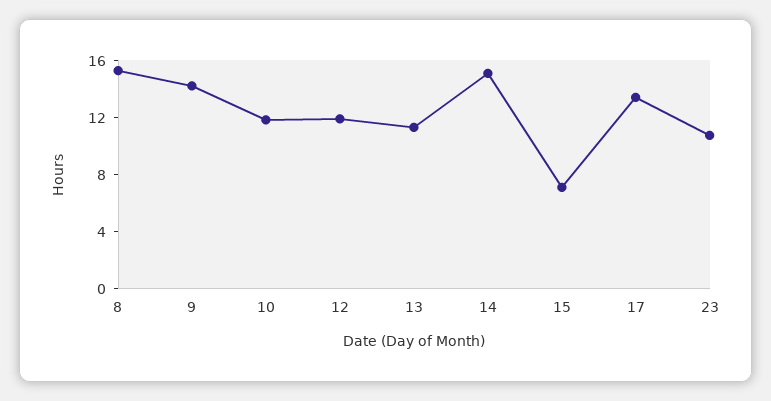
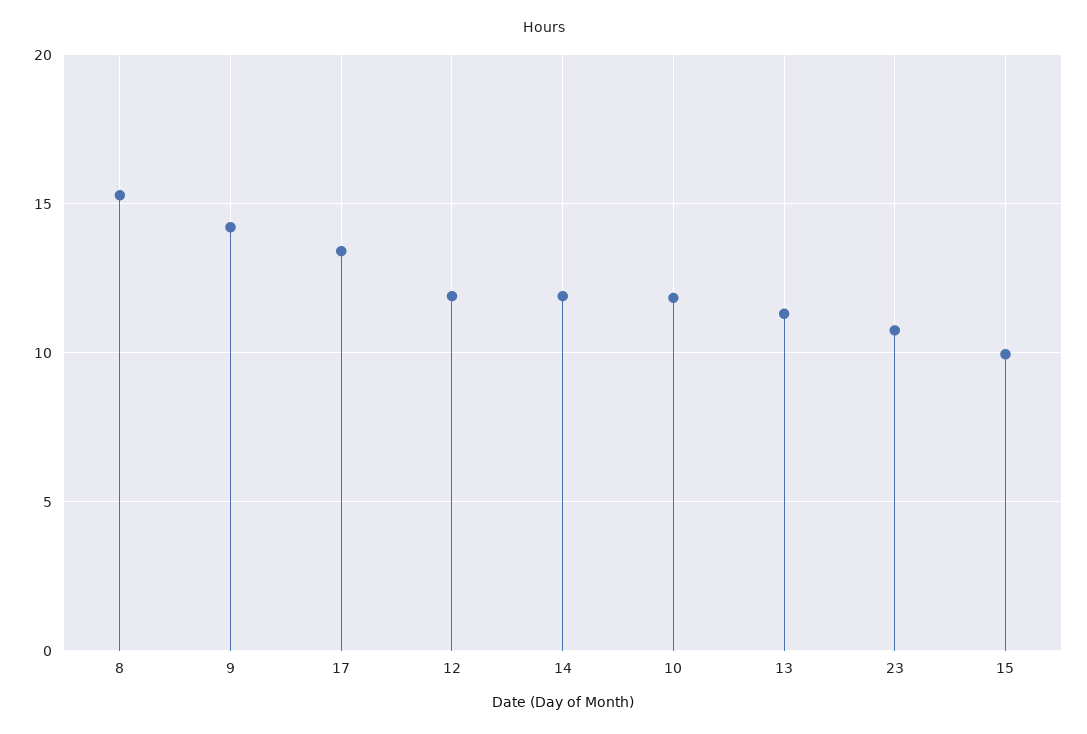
  {
    "8": 15.5,
    "9": 14,
    "10": 12,
    "12": 12,
    "13": 11.5,
-   "14": 15,
+   "14": 12,
-   "15": 7,
+   "15": 10,
    "17": 13.5,
    "23": 11
  }

